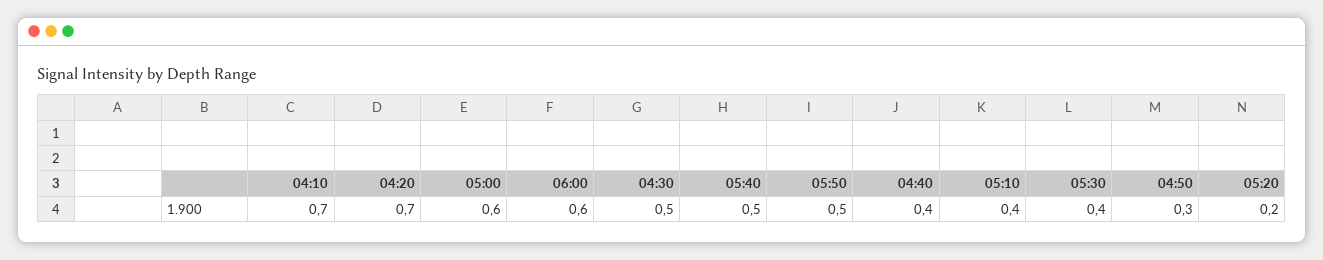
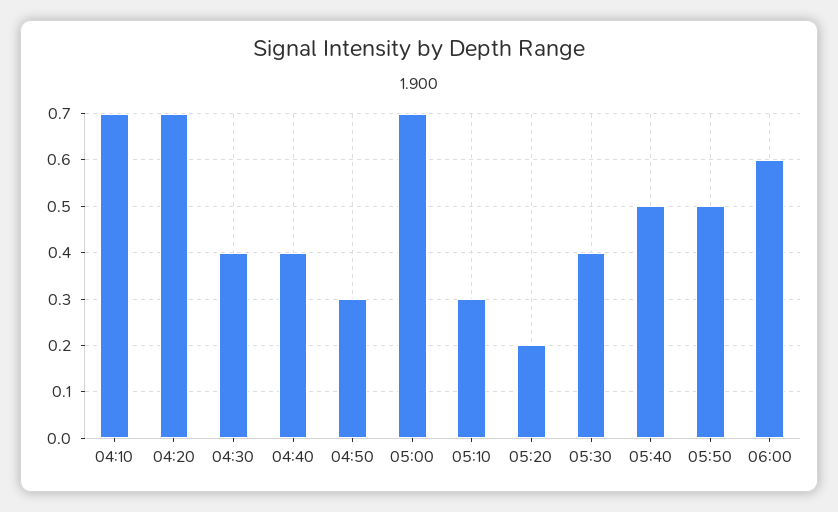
  {
    "04:10": 0.7,
    "04:20": 0.7,
-   "05:00": 0.6,
+   "05:00": 0.7,
    "06:00": 0.6,
-   "04:30": 0.5,
+   "04:30": 0.4,
    "05:40": 0.5,
    "05:50": 0.5,
    "04:40": 0.4,
-   "05:10": 0.4,
+   "05:10": 0.3,
    "05:30": 0.4,
    "04:50": 0.3,
    "05:20": 0.2
  }

